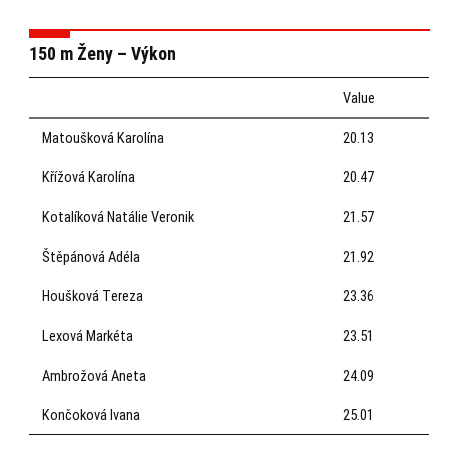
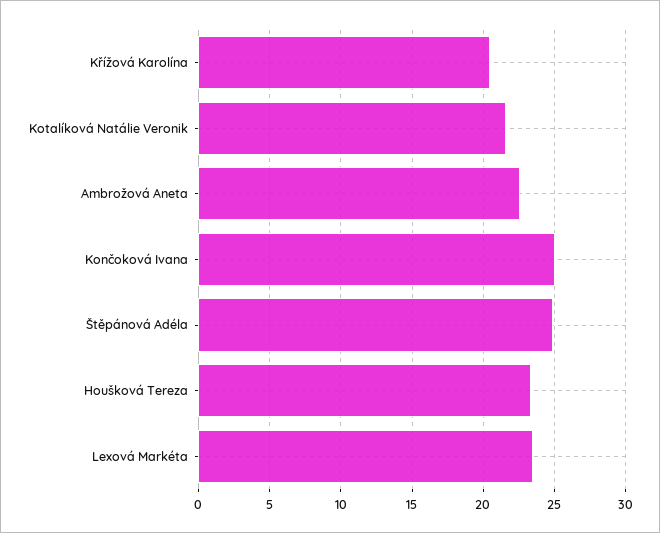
  {
-   "Matoušková Karolína": 20.13,
    "Křížová Karolína": 20.47,
    "Kotalíková Natálie Veronik": 21.57,
-   "Štěpánová Adéla": 21.92,
+   "Štěpánová Adéla": 25,
    "Houšková Tereza": 23.36,
    "Lexová Markéta": 23.51,
-   "Ambrožová Aneta": 24.09,
+   "Ambrožová Aneta": 22.5,
    "Končoková Ivana": 25.01
  }

